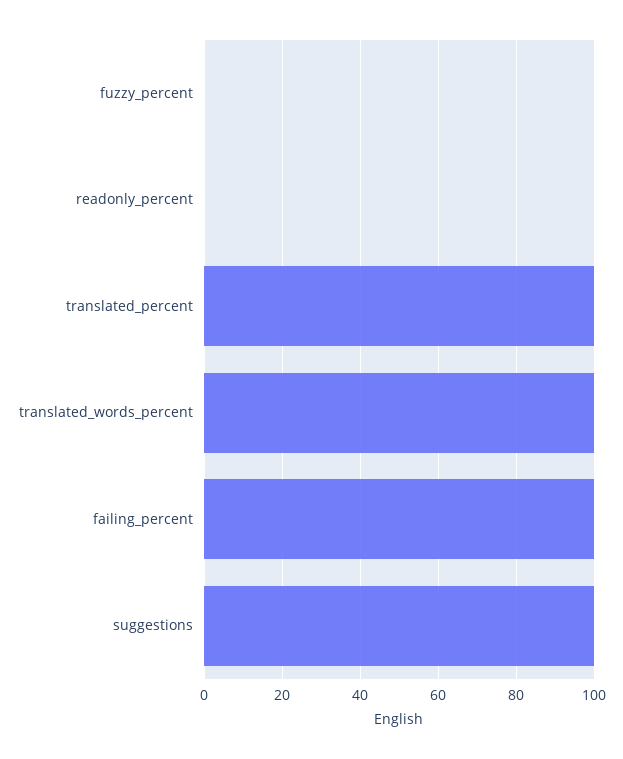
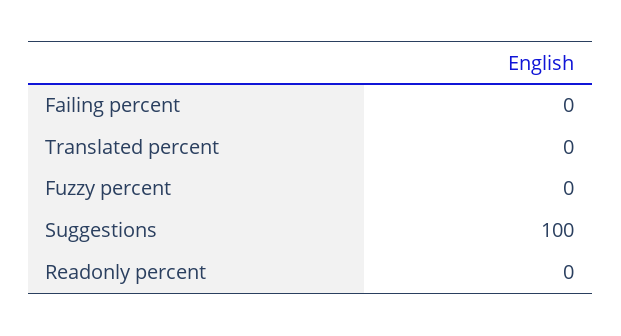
  {
    "fuzzy_percent": 0,
    "readonly_percent": 0,
-   "translated_percent": 100,
+   "translated_percent": 0,
-   "translated_words_percent": 100,
-   "failing_percent": 100,
+   "failing_percent": 0,
    "suggestions": 100
  }

